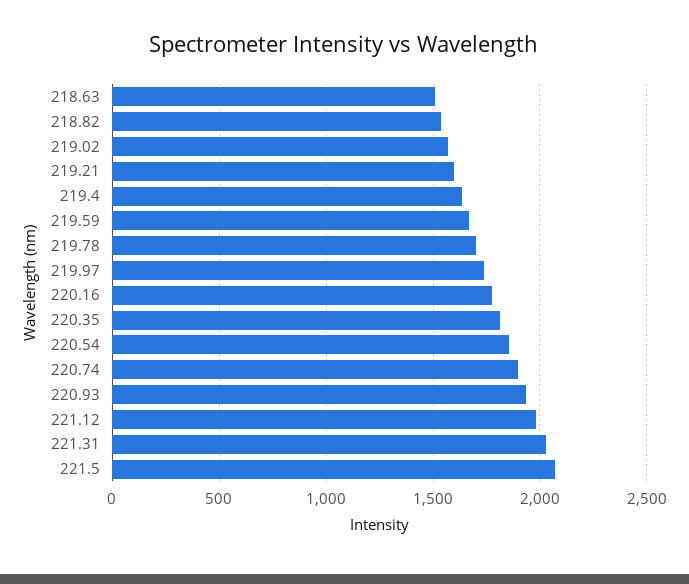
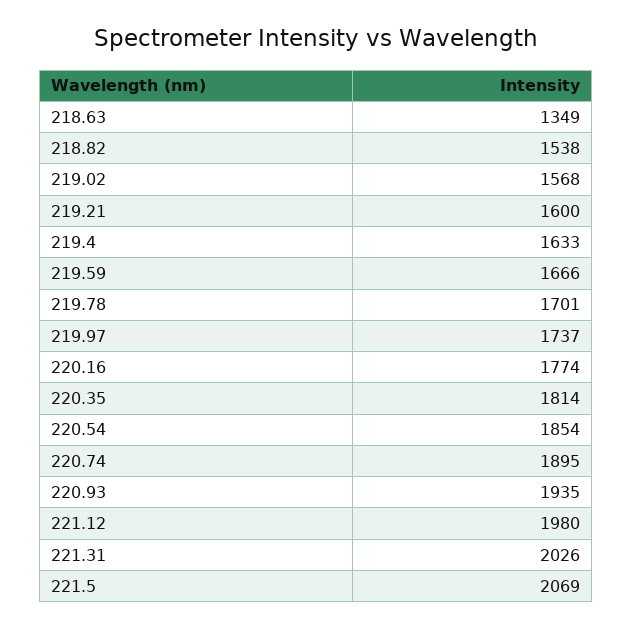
  {
-   "218.63": 1500,
+   "218.63": 1349,
    "218.82": 1538,
    "219.02": 1568,
    "219.21": 1600,
    "219.4": 1633,
    "219.59": 1666,
    "219.78": 1701,
    "219.97": 1737,
    "220.16": 1774,
    "220.35": 1814,
    "220.54": 1854,
    "220.74": 1895,
    "220.93": 1935,
    "221.12": 1980,
    "221.31": 2026,
    "221.5": 2069
  }

